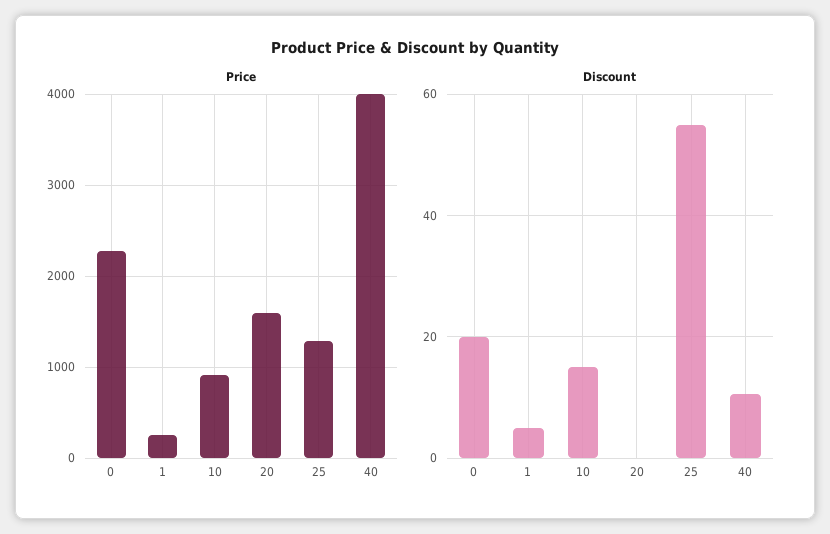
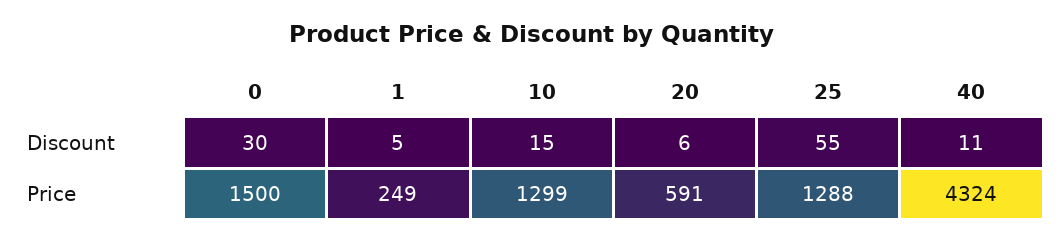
  {
    "Price": {
-     "0": 2300,
+     "0": 1500,
      "1": 249,
-     "10": 900,
+     "10": 1299,
-     "20": 1600,
+     "20": 591,
      "25": 1288,
-     "40": 4000
+     "40": 4324
    },
    "Discount": {
-     "0": 20,
+     "0": 30,
      "1": 5,
      "10": 15,
-     "20": 0,
+     "20": 6,
      "25": 55,
      "40": 11
    }
  }

